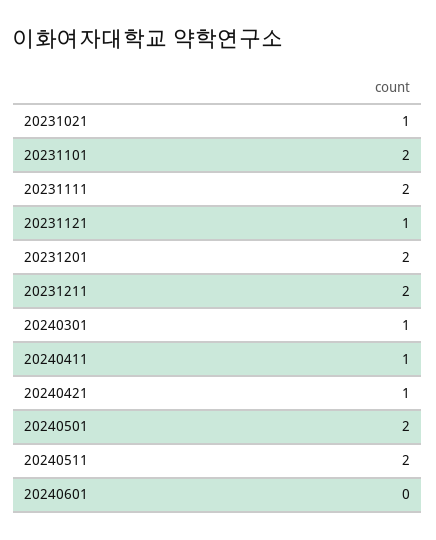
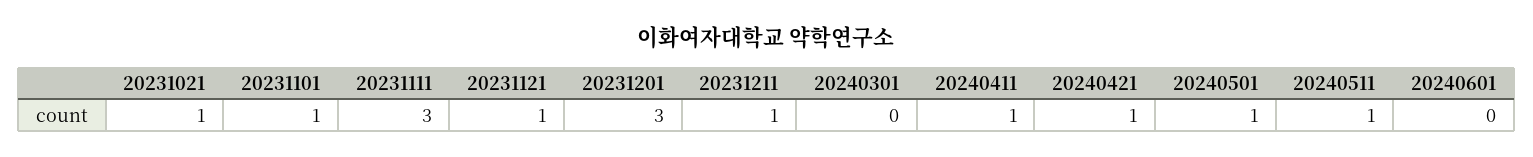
  {
    "20231021": 1,
-   "20231101": 2,
+   "20231101": 1,
-   "20231111": 2,
+   "20231111": 3,
    "20231121": 1,
-   "20231201": 2,
+   "20231201": 3,
-   "20231211": 2,
+   "20231211": 1,
-   "20240301": 1,
+   "20240301": 0,
    "20240411": 1,
    "20240421": 1,
-   "20240501": 2,
+   "20240501": 1,
-   "20240511": 2,
+   "20240511": 1,
    "20240601": 0
  }

